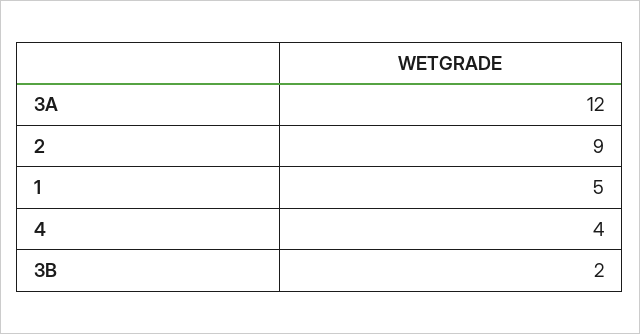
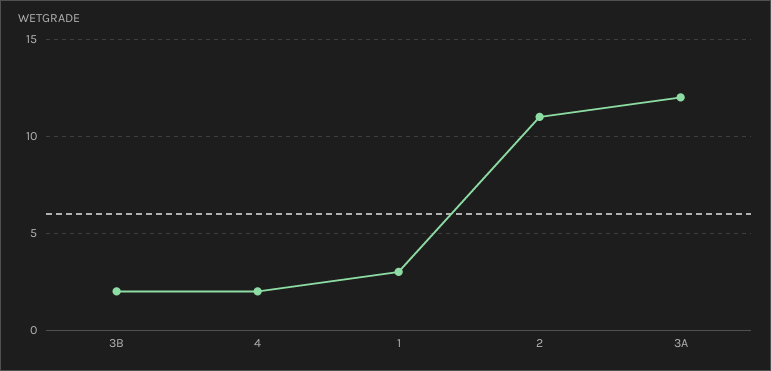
  {
    "3A": 12,
-   "2": 9,
+   "2": 11,
-   "1": 5,
+   "1": 3,
-   "4": 4,
+   "4": 2,
    "3B": 2
  }

